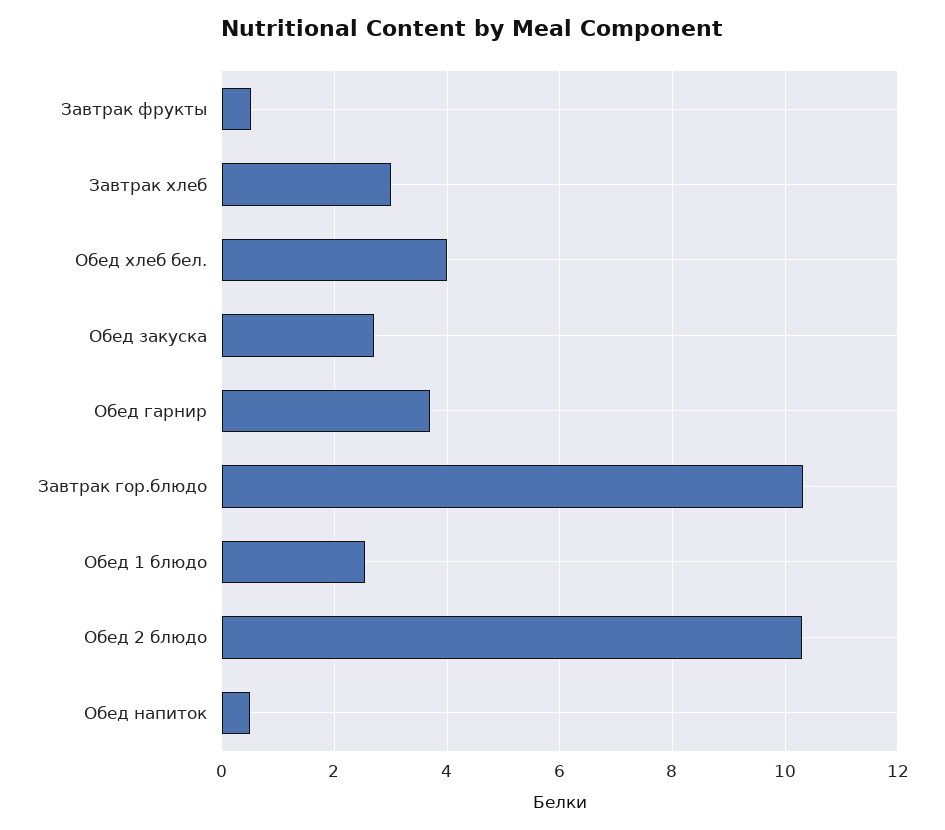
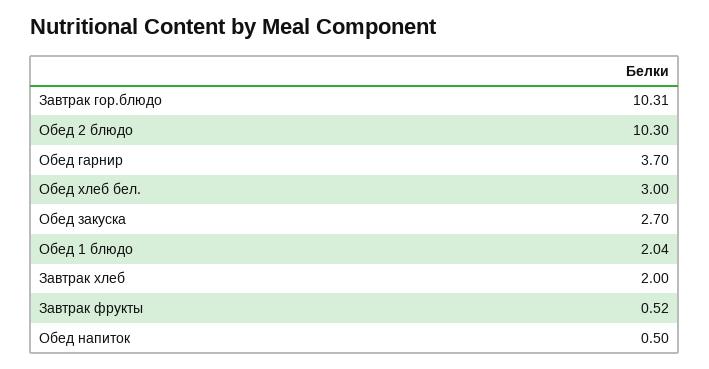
  {
    "Завтрак фрукты": 0.52,
-   "Завтрак хлеб": 3,
+   "Завтрак хлеб": 2,
-   "Обед хлеб бел.": 4,
+   "Обед хлеб бел.": 3,
    "Обед закуска": 2.7,
    "Обед гарнир": 3.7,
    "Завтрак гор.блюдо": 10.31,
-   "Обед 1 блюдо": 2.6,
+   "Обед 1 блюдо": 2.04,
    "Обед 2 блюдо": 10.3,
    "Обед напиток": 0.5
  }

